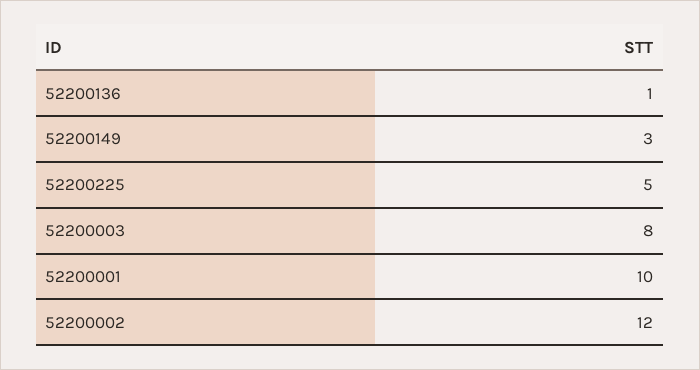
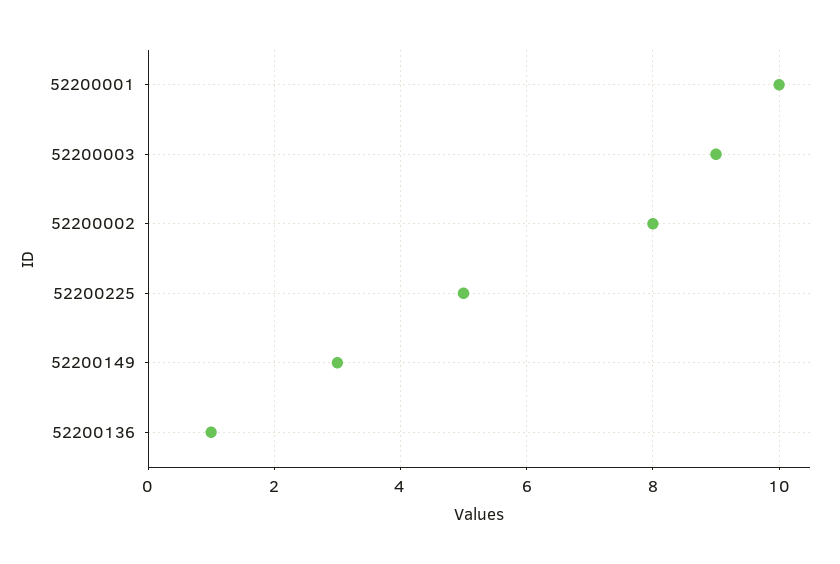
  {
    "52200136": 1,
    "52200149": 3,
    "52200225": 5,
-   "52200003": 8,
+   "52200003": 9,
    "52200001": 10,
-   "52200002": 12
+   "52200002": 8
  }

